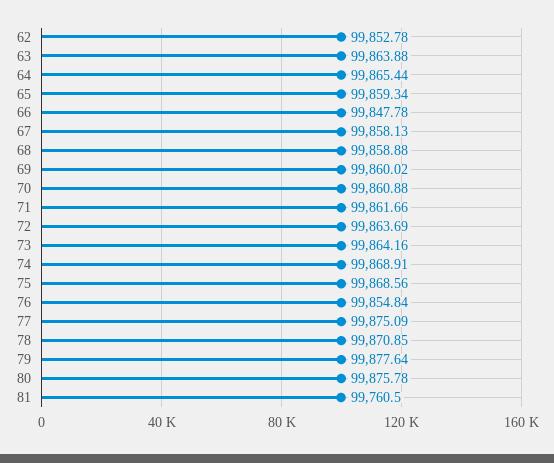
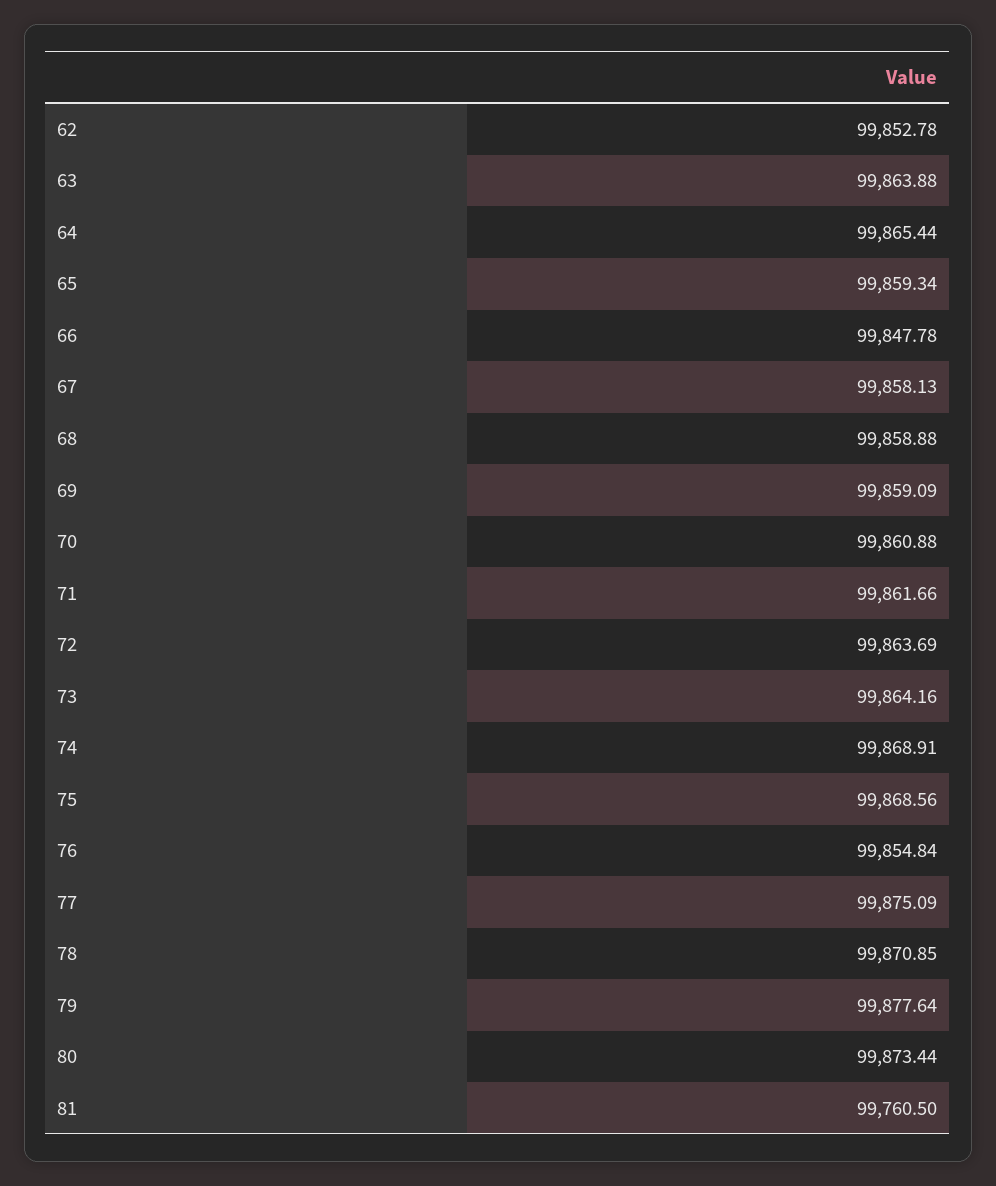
  {
    "62": 99852.78,
    "63": 99863.88,
    "64": 99865.44,
    "65": 99859.34,
    "66": 99847.78,
    "67": 99858.13,
    "68": 99858.88,
-   "69": 99860.02,
+   "69": 99859.09,
    "70": 99860.88,
    "71": 99861.66,
    "72": 99863.69,
    "73": 99864.16,
    "74": 99868.91,
    "75": 99868.56,
    "76": 99854.84,
    "77": 99875.09,
    "78": 99870.85,
    "79": 99877.64,
-   "80": 99875.78,
+   "80": 99873.44,
    "81": 99760.5
  }

